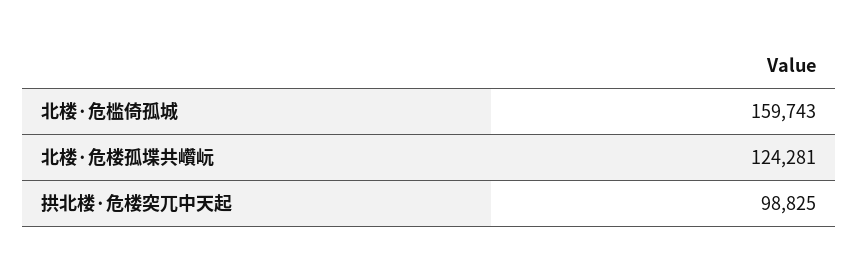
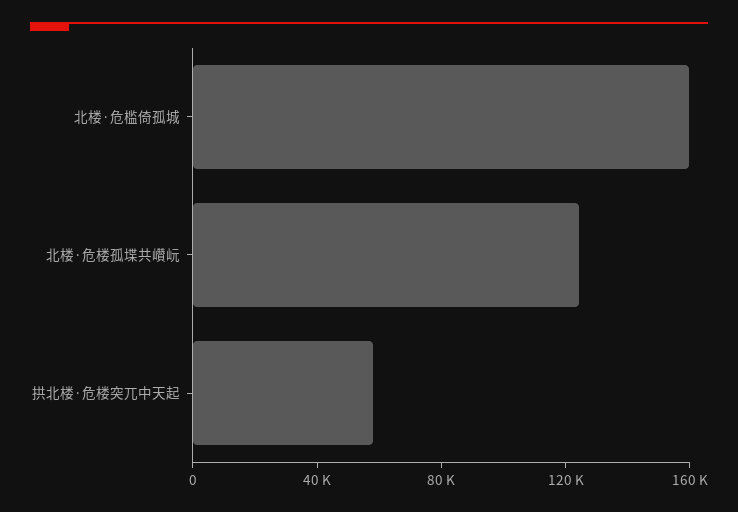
  {
    "北楼·危槛倚孤城": 159743,
    "北楼·危楼孤堞共巑岏": 124281,
-   "拱北楼·危楼突兀中天起": 98825
+   "拱北楼·危楼突兀中天起": 60000
  }

